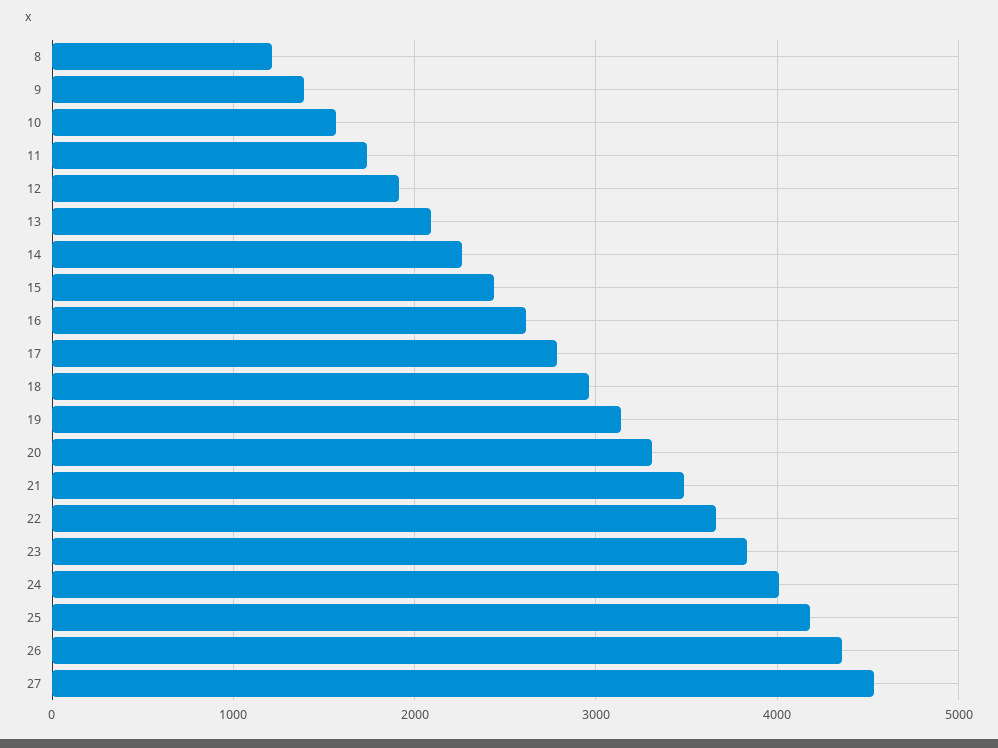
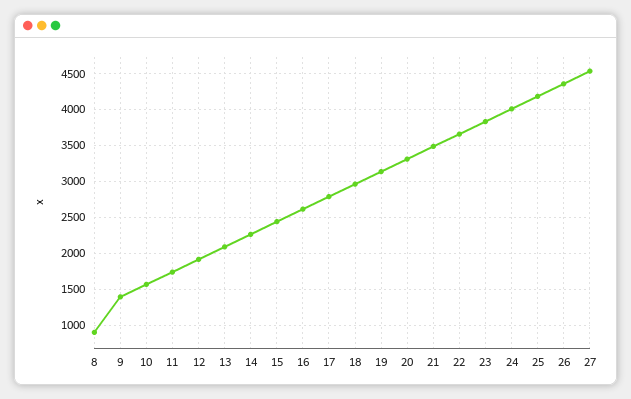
  {
-   "8": 1200,
+   "8": 900,
    "9": 1400,
    "10": 1600,
    "11": 1700,
    "12": 1900,
    "13": 2100,
    "14": 2300,
    "15": 2400,
    "16": 2600,
    "17": 2800,
    "18": 3000,
    "19": 3100,
    "20": 3300,
    "21": 3500,
    "22": 3700,
    "23": 3800,
    "24": 4000,
    "25": 4200,
    "26": 4400,
    "27": 4500
  }

